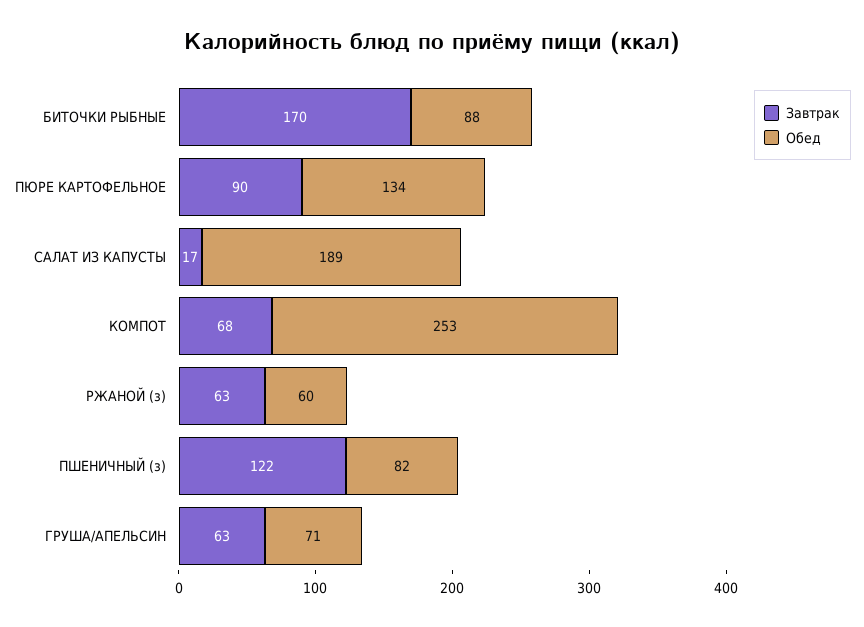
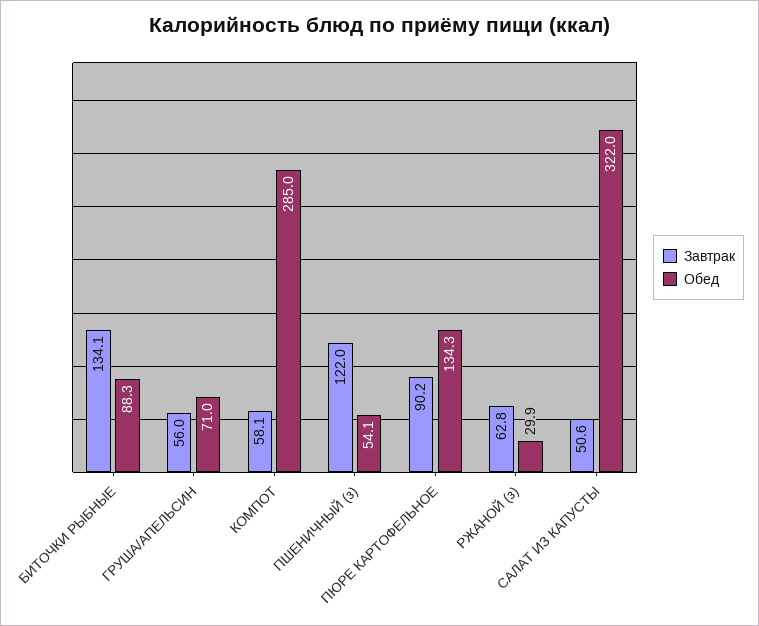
  {
    "Завтрак": {
-     "БИТОЧКИ РЫБНЫЕ": 170,
+     "БИТОЧКИ РЫБНЫЕ": 134.1,
      "ПЮРЕ КАРТОФЕЛЬНОЕ": 90.2,
-     "САЛАТ ИЗ КАПУСТЫ": 17,
+     "САЛАТ ИЗ КАПУСТЫ": 50.6,
-     "КОМПОТ": 68,
+     "КОМПОТ": 58.1,
      "РЖАНОЙ (з)": 62.8,
      "ПШЕНИЧНЫЙ (з)": 122,
-     "ГРУША/АПЕЛЬСИН": 63
+     "ГРУША/АПЕЛЬСИН": 56
    },
    "Обед": {
      "БИТОЧКИ РЫБНЫЕ": 88.3,
      "ПЮРЕ КАРТОФЕЛЬНОЕ": 134.3,
-     "САЛАТ ИЗ КАПУСТЫ": 189,
+     "САЛАТ ИЗ КАПУСТЫ": 322,
-     "КОМПОТ": 253,
+     "КОМПОТ": 285,
-     "РЖАНОЙ (з)": 60,
+     "РЖАНОЙ (з)": 29.9,
-     "ПШЕНИЧНЫЙ (з)": 82,
+     "ПШЕНИЧНЫЙ (з)": 54.1,
      "ГРУША/АПЕЛЬСИН": 71
    }
  }

